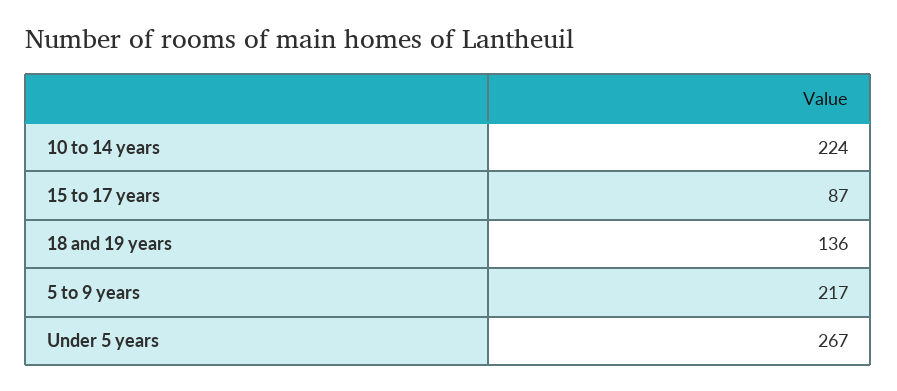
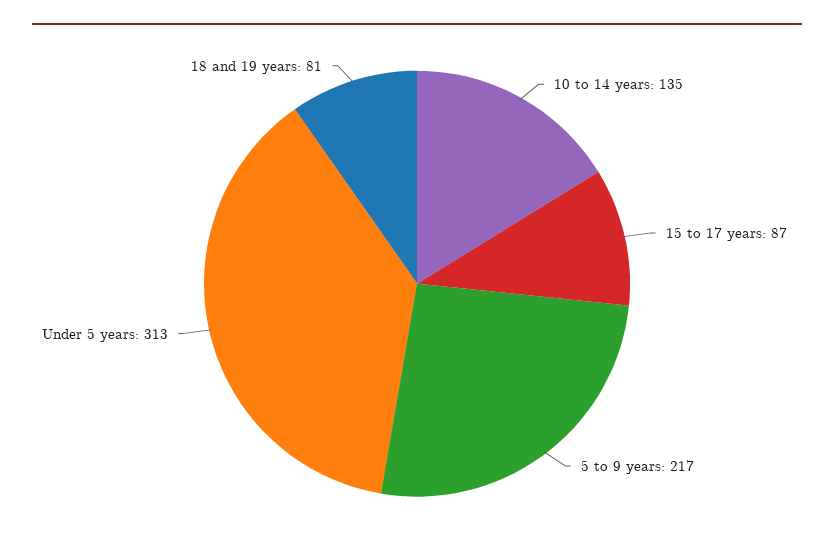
  {
-   "10 to 14 years": 224,
+   "10 to 14 years": 135,
    "15 to 17 years": 87,
-   "18 and 19 years": 136,
+   "18 and 19 years": 81,
    "5 to 9 years": 217,
-   "Under 5 years": 267
+   "Under 5 years": 313
  }

